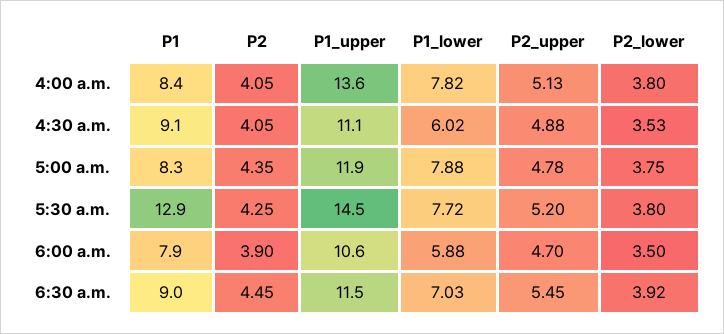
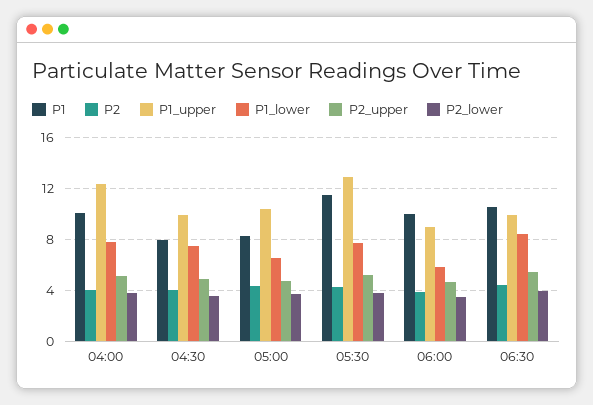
  {
    "P1": {
-     "4:00 a.m.": 8.4,
+     "4:00 a.m.": 10,
-     "4:30 a.m.": 9.1,
+     "4:30 a.m.": 8,
      "5:00 a.m.": 8.3,
-     "5:30 a.m.": 12.9,
+     "5:30 a.m.": 11.5,
-     "6:00 a.m.": 7.9,
+     "6:00 a.m.": 10,
-     "6:30 a.m.": 9
+     "6:30 a.m.": 10.5
    },
    "P2": {
      "4:00 a.m.": 4.05,
      "4:30 a.m.": 4.05,
      "5:00 a.m.": 4.35,
      "5:30 a.m.": 4.25,
      "6:00 a.m.": 3.9,
      "6:30 a.m.": 4.45
    },
    "P1_upper": {
-     "4:00 a.m.": 13.6,
+     "4:00 a.m.": 12.5,
-     "4:30 a.m.": 11.1,
+     "4:30 a.m.": 10,
-     "5:00 a.m.": 11.9,
+     "5:00 a.m.": 10.5,
-     "5:30 a.m.": 14.5,
+     "5:30 a.m.": 13,
-     "6:00 a.m.": 10.6,
+     "6:00 a.m.": 9,
-     "6:30 a.m.": 11.5
+     "6:30 a.m.": 10
    },
    "P1_lower": {
      "4:00 a.m.": 7.82,
-     "4:30 a.m.": 6.02,
+     "4:30 a.m.": 7.5,
-     "5:00 a.m.": 7.88,
+     "5:00 a.m.": 6.5,
      "5:30 a.m.": 7.72,
      "6:00 a.m.": 5.88,
-     "6:30 a.m.": 7.03
+     "6:30 a.m.": 8.5
    },
    "P2_upper": {
      "4:00 a.m.": 5.13,
      "4:30 a.m.": 4.88,
      "5:00 a.m.": 4.78,
      "5:30 a.m.": 5.2,
      "6:00 a.m.": 4.7,
      "6:30 a.m.": 5.45
    },
    "P2_lower": {
      "4:00 a.m.": 3.8,
      "4:30 a.m.": 3.53,
      "5:00 a.m.": 3.75,
      "5:30 a.m.": 3.8,
      "6:00 a.m.": 3.5,
      "6:30 a.m.": 3.92
    }
  }

